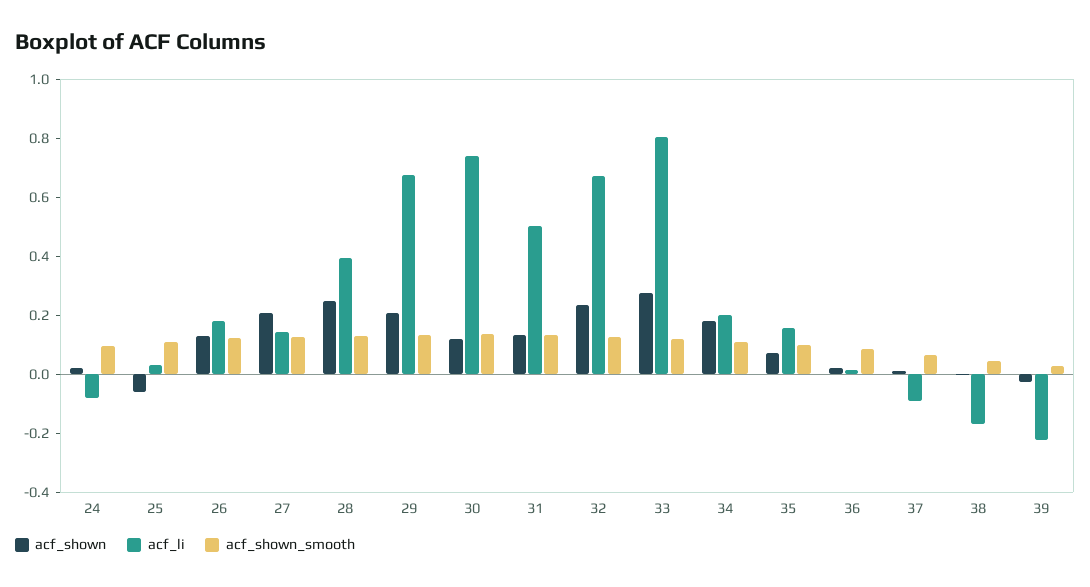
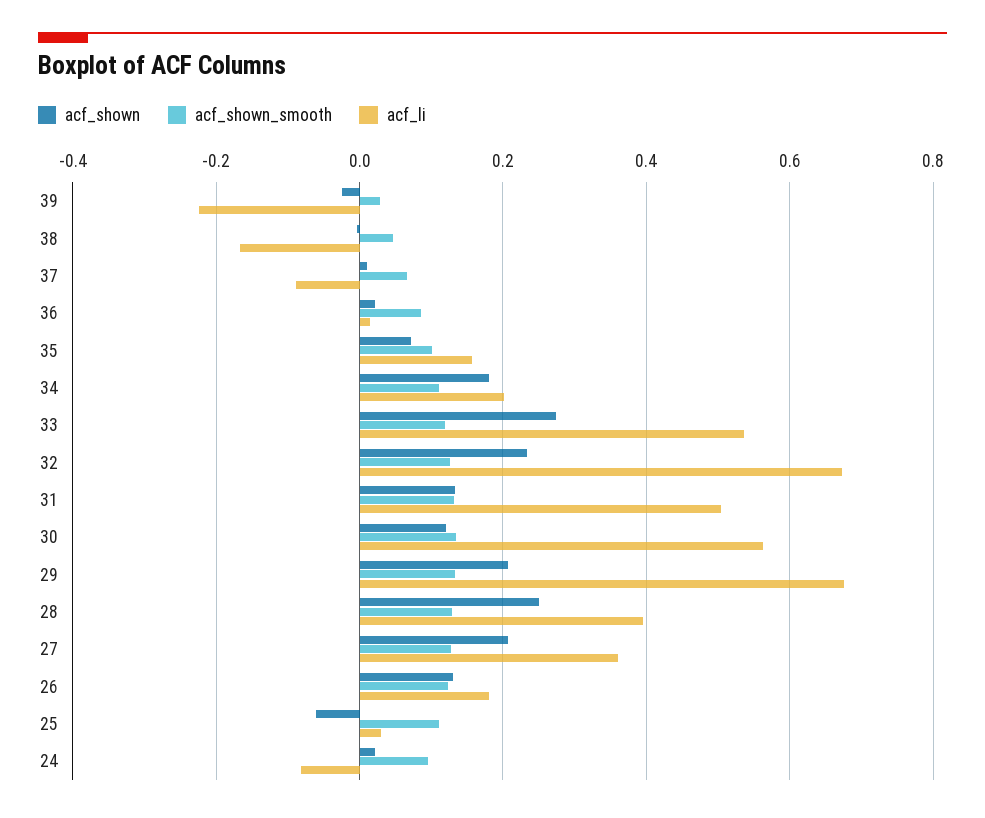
  {
    "acf_shown": {
      "24": 0.02,
      "25": -0.06,
      "26": 0.14,
      "27": 0.2,
      "28": 0.26,
      "29": 0.2,
      "30": 0.12,
      "31": 0.14,
      "32": 0.24,
      "33": 0.28,
      "34": 0.18,
      "35": 0.08,
      "36": 0.02,
      "37": 0.02,
      "38": 0,
      "39": -0.02
    },
    "acf_li": {
      "24": -0.08,
      "25": 0.04,
      "26": 0.18,
-     "27": 0.15,
+     "27": 0.36,
      "28": 0.4,
      "29": 0.68,
-     "30": 0.75,
+     "30": 0.56,
      "31": 0.5,
      "32": 0.68,
-     "33": 0.8,
+     "33": 0.54,
      "34": 0.2,
      "35": 0.16,
      "36": 0.02,
      "37": -0.08,
      "38": -0.16,
      "39": -0.22
    },
    "acf_shown_smooth": {
      "24": 0.1,
      "25": 0.12,
      "26": 0.12,
      "27": 0.12,
      "28": 0.12,
      "29": 0.14,
      "30": 0.14,
      "31": 0.14,
      "32": 0.12,
      "33": 0.12,
      "34": 0.12,
      "35": 0.1,
      "36": 0.08,
      "37": 0.06,
      "38": 0.04,
      "39": 0.02
    }
  }

